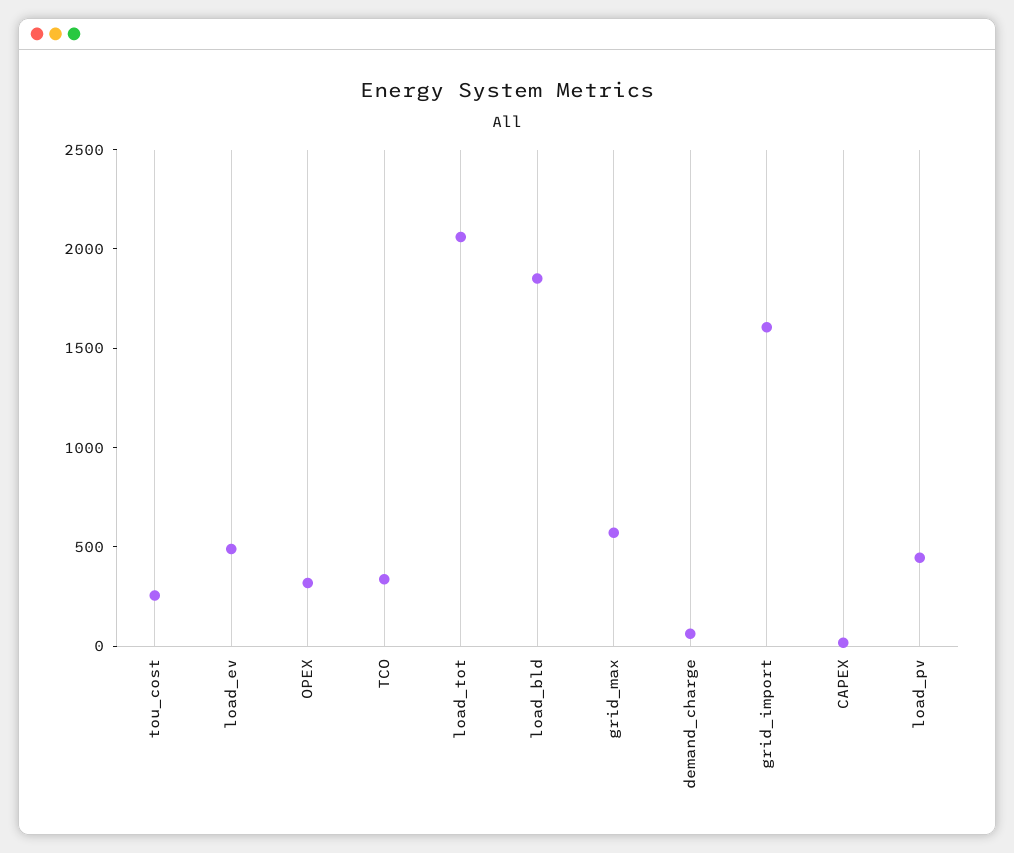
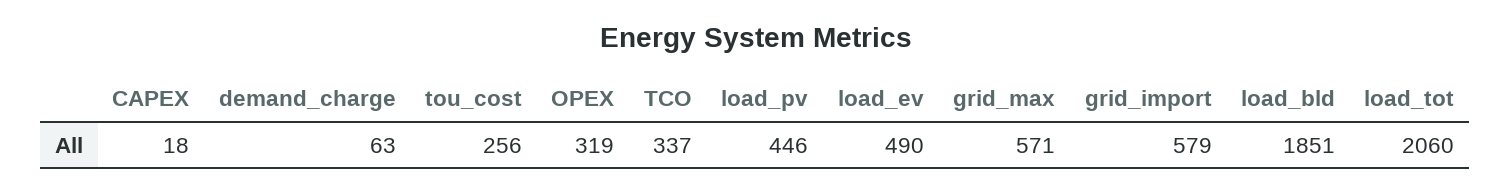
  {
    "tou_cost": 256,
    "load_ev": 490,
    "OPEX": 319,
    "TCO": 337,
    "load_tot": 2060,
    "load_bld": 1851,
    "grid_max": 571,
    "demand_charge": 63,
-   "grid_import": 1600,
+   "grid_import": 579,
    "CAPEX": 18,
    "load_pv": 446
  }

